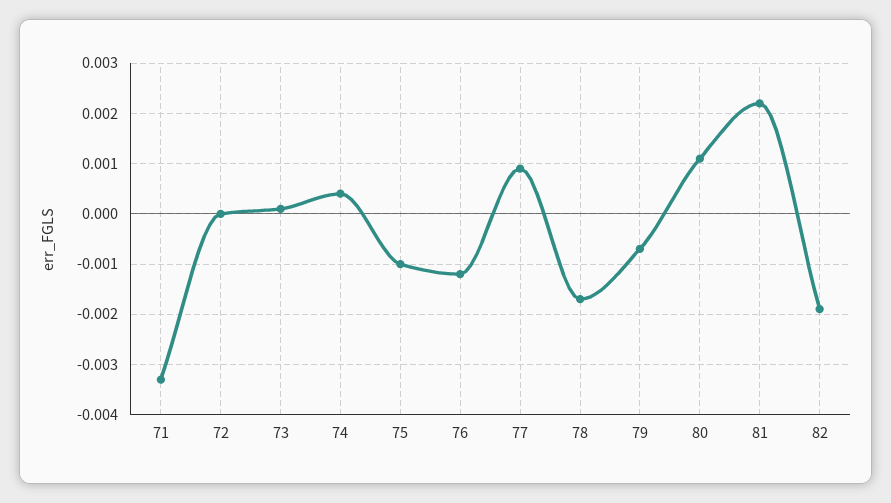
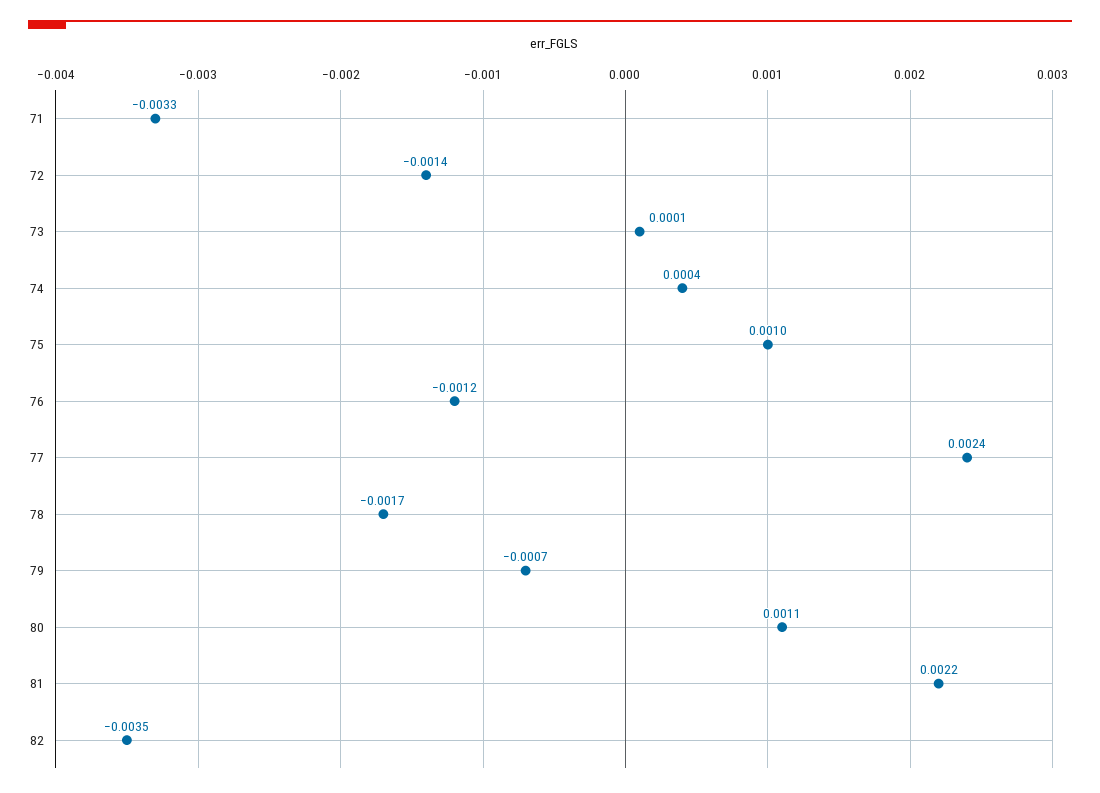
  {
    "71": -0.0033,
-   "72": 0,
+   "72": -0.0014,
    "73": 0.0001,
    "74": 0.0004,
-   "75": -0.001,
+   "75": 0.001,
    "76": -0.0012,
-   "77": 0.001,
+   "77": 0.0024,
    "78": -0.0017,
    "79": -0.0007,
    "80": 0.0011,
    "81": 0.0022,
-   "82": -0.002
+   "82": -0.0035
  }

